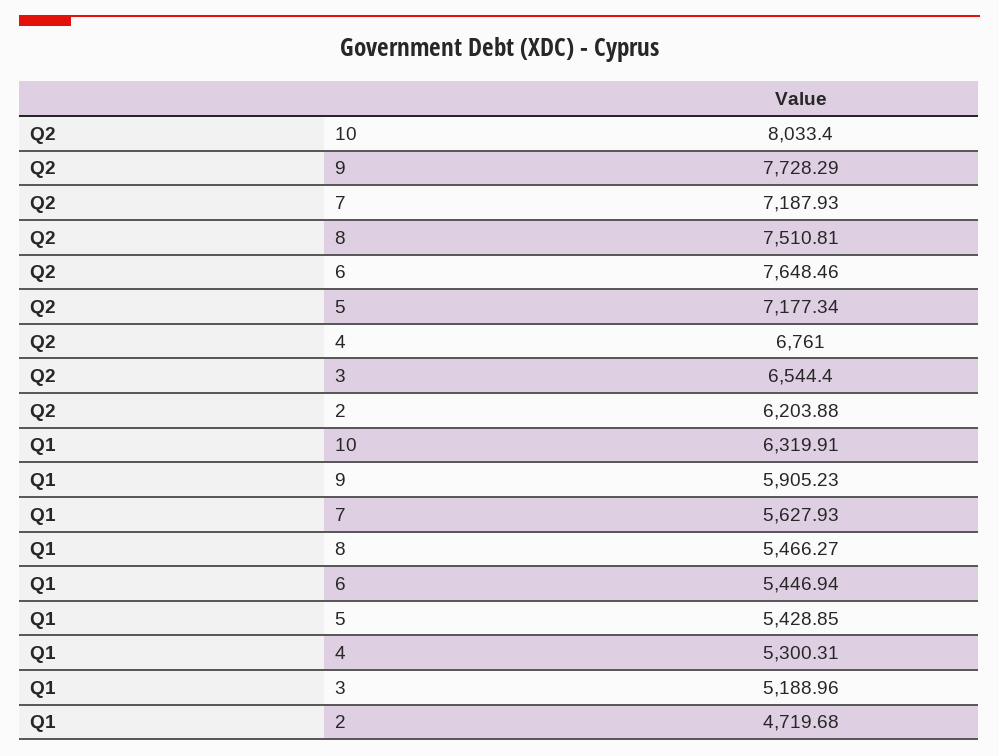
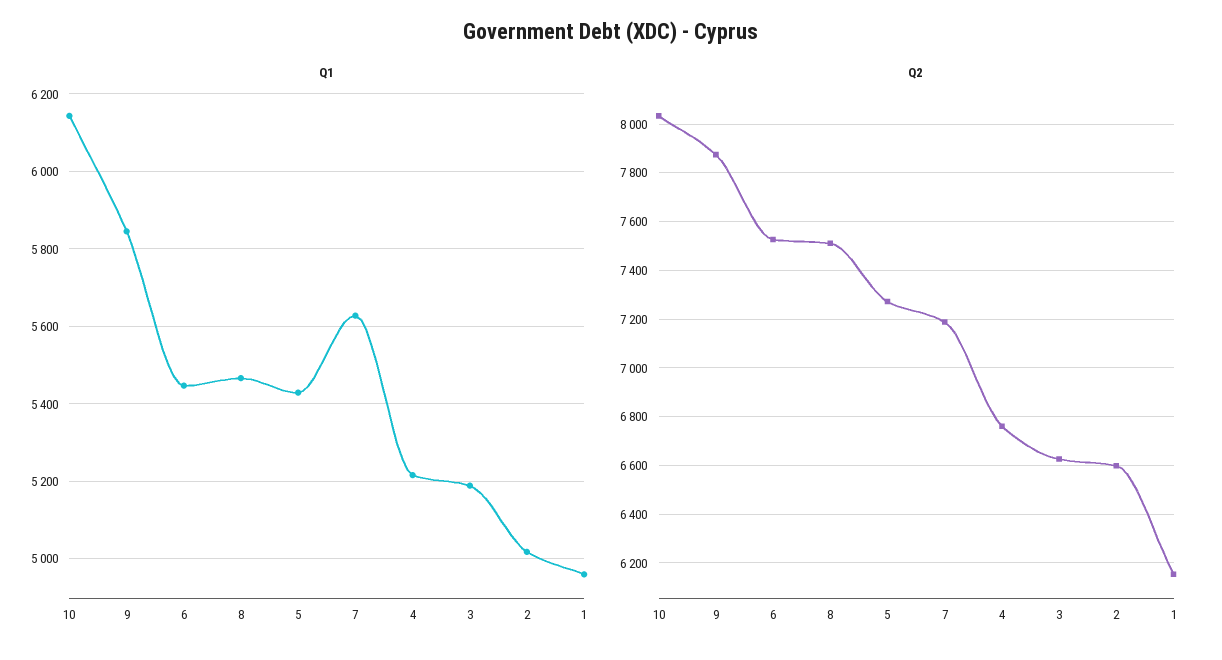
  {
    "Q2": {
      "10": 8033.4,
-     "9": 7728.29,
+     "9": 7875,
      "7": 7187.93,
      "8": 7510.81,
-     "6": 7648.46,
+     "6": 7525,
-     "5": 7177.34,
+     "5": 7275,
      "4": 6761,
-     "3": 6544.4,
+     "3": 6625,
-     "2": 6203.88
+     "2": 6600,
+     "1": 6150
    },
    "Q1": {
-     "10": 6319.91,
+     "10": 6140,
-     "9": 5905.23,
+     "9": 5840,
      "7": 5627.93,
      "8": 5466.27,
      "6": 5446.94,
      "5": 5428.85,
-     "4": 5300.31,
+     "4": 5220,
      "3": 5188.96,
-     "2": 4719.68
+     "2": 5020,
+     "1": 4960
    }
  }

